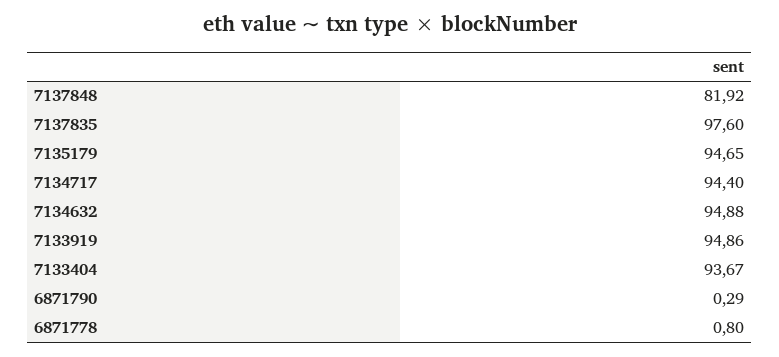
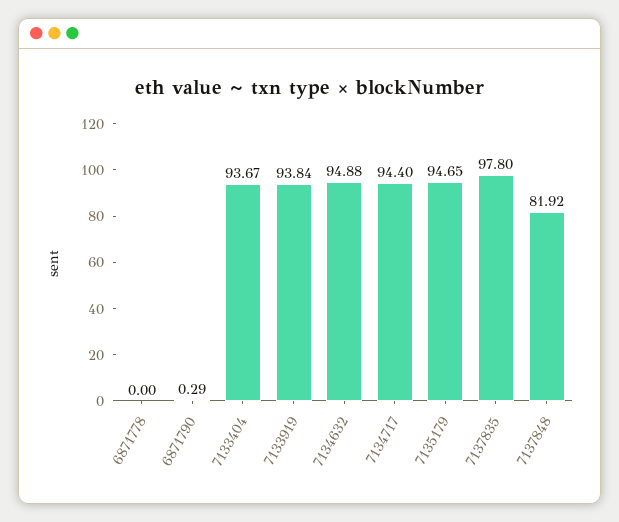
  {
    "7137848": 81.92,
-   "7137835": 97.6,
+   "7137835": 97.8,
    "7135179": 94.65,
    "7134717": 94.4,
    "7134632": 94.88,
-   "7133919": 94.86,
+   "7133919": 93.84,
    "7133404": 93.67,
    "6871790": 0.29,
-   "6871778": 0.8
+   "6871778": 0
  }

